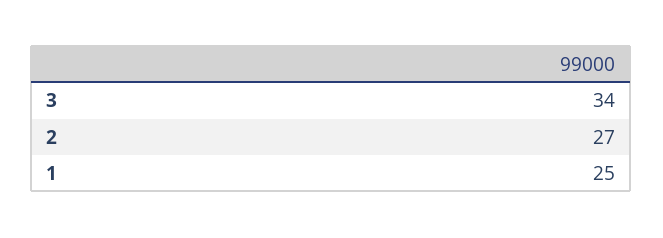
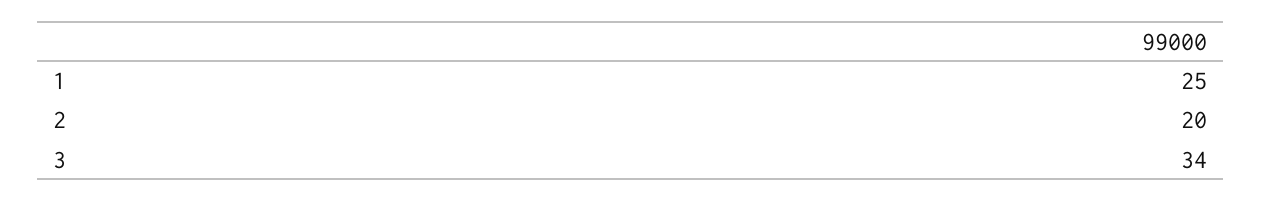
  {
    "3": 34,
-   "2": 27,
+   "2": 20,
    "1": 25
  }

